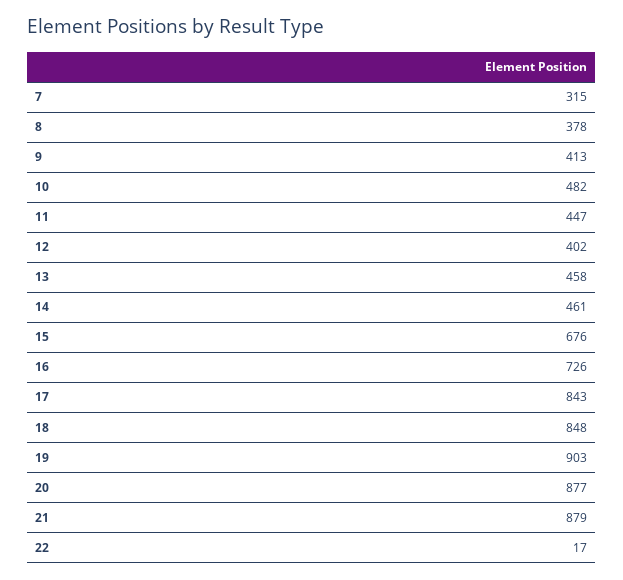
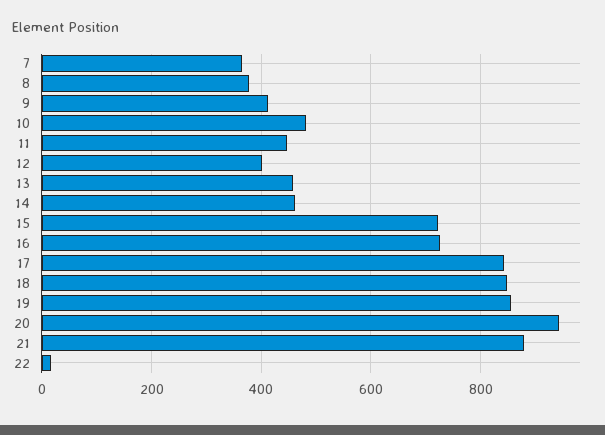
  {
-   "7": 315,
+   "7": 360,
    "8": 378,
    "9": 413,
    "10": 482,
    "11": 447,
    "12": 402,
    "13": 458,
    "14": 461,
-   "15": 676,
+   "15": 720,
    "16": 726,
    "17": 843,
    "18": 848,
-   "19": 903,
+   "19": 860,
-   "20": 877,
+   "20": 940,
    "21": 879,
    "22": 17
  }

